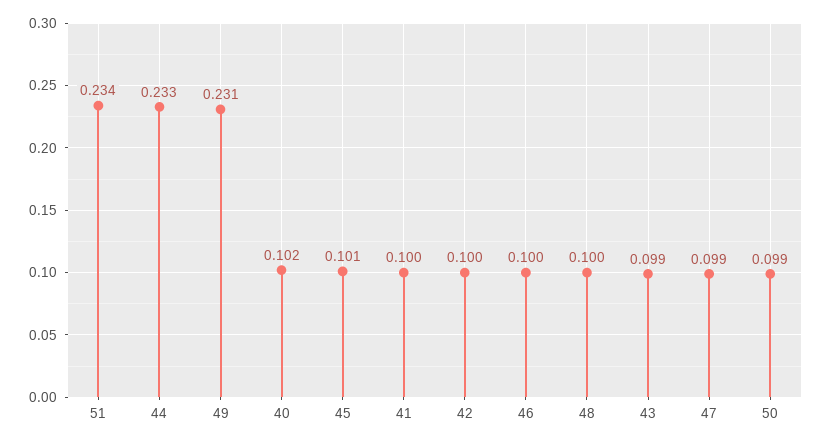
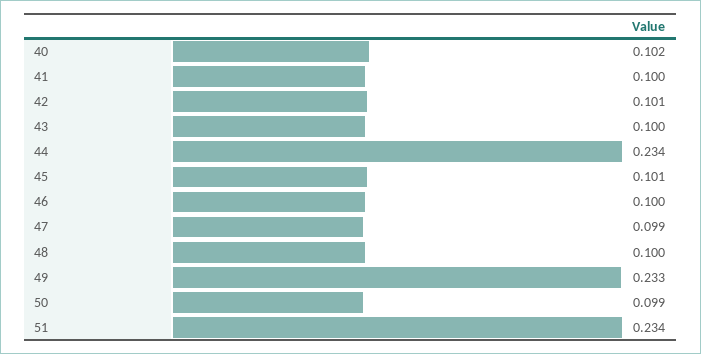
  {
    "51": 0.234,
-   "44": 0.233,
+   "44": 0.234,
-   "49": 0.231,
+   "49": 0.233,
    "40": 0.102,
    "45": 0.101,
    "41": 0.1,
-   "42": 0.1,
+   "42": 0.101,
    "46": 0.1,
    "48": 0.1,
-   "43": 0.099,
+   "43": 0.1,
    "47": 0.099,
    "50": 0.099
  }

